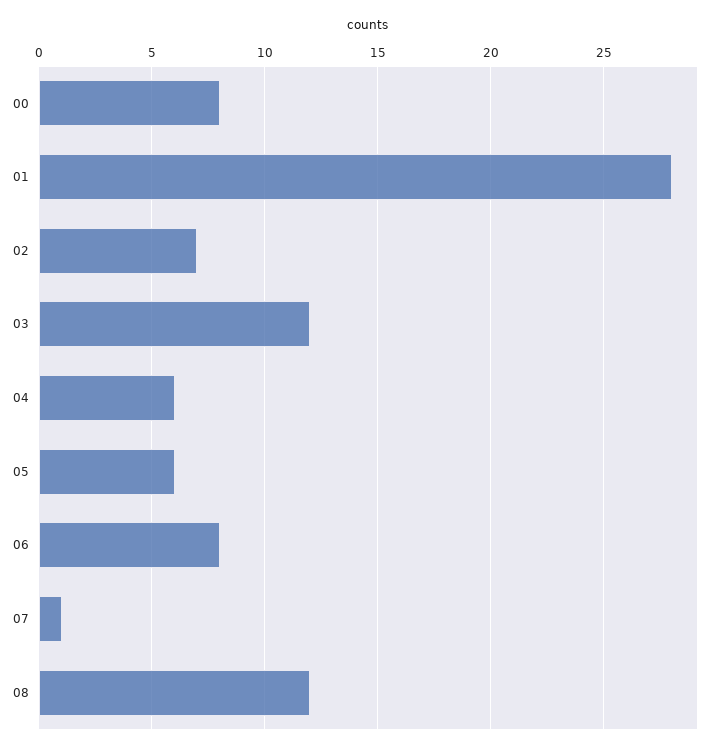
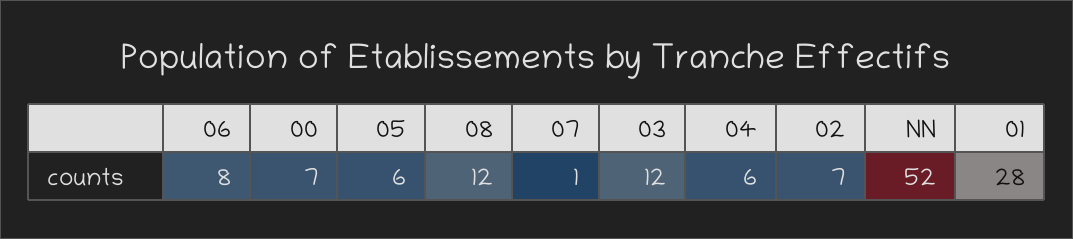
  {
-   "00": 8,
+   "00": 7,
    "01": 28,
    "02": 7,
    "03": 12,
    "04": 6,
    "05": 6,
    "06": 8,
    "07": 1,
-   "08": 12
+   "08": 12,
+   "NN": 52
  }

